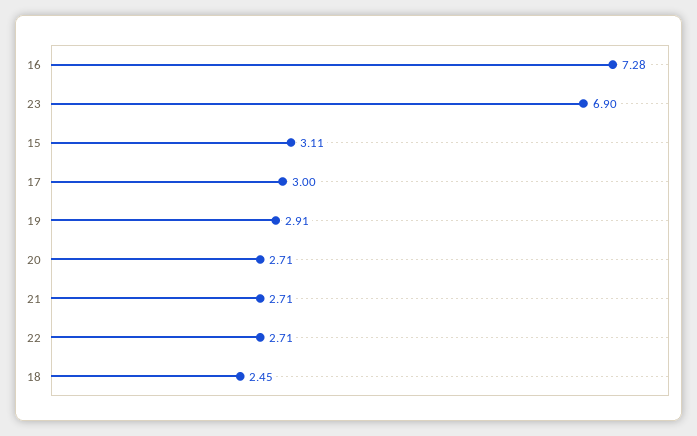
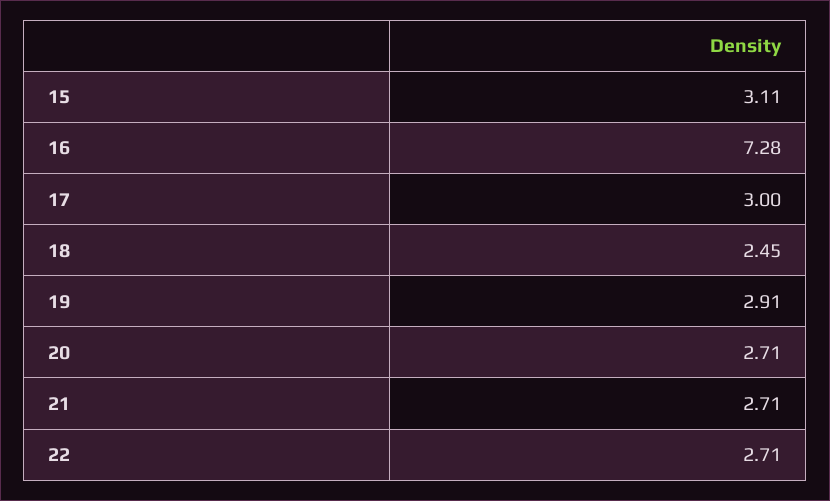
  {
    "16": 7.28,
-   "23": 6.9,
    "15": 3.11,
    "17": 3,
    "19": 2.91,
    "20": 2.71,
    "21": 2.71,
    "22": 2.71,
    "18": 2.45
  }

